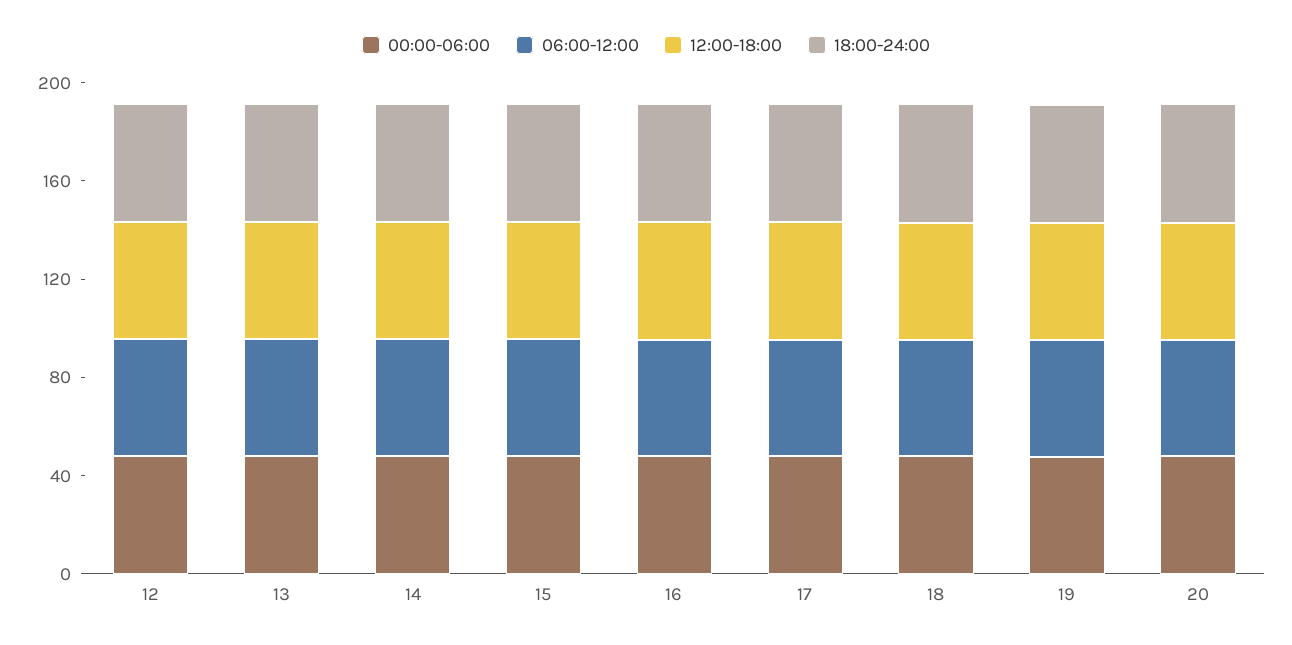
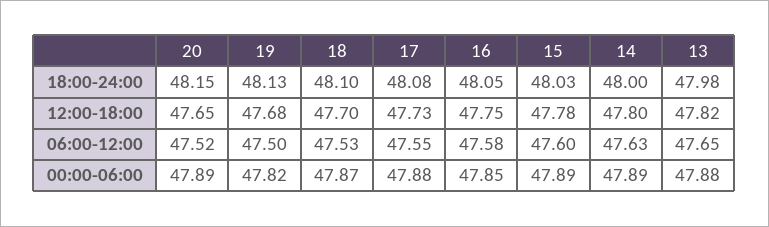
  {
    "00:00-06:00": {
-     "12": 50,
      "13": 47.88,
      "14": 47.89,
      "15": 47.89,
      "16": 47.85,
      "17": 47.88,
      "18": 47.87,
      "19": 47.82,
      "20": 47.89
    },
    "06:00-12:00": {
-     "12": 50,
      "13": 47.65,
      "14": 47.63,
      "15": 47.6,
      "16": 47.58,
      "17": 47.55,
      "18": 47.53,
      "19": 47.5,
      "20": 47.52
    },
    "12:00-18:00": {
-     "12": 50,
      "13": 47.82,
      "14": 47.8,
      "15": 47.78,
      "16": 47.75,
      "17": 47.73,
      "18": 47.7,
      "19": 47.68,
      "20": 47.65
    },
    "18:00-24:00": {
-     "12": 50,
      "13": 47.98,
      "14": 48,
      "15": 48.03,
      "16": 48.05,
      "17": 48.08,
      "18": 48.1,
      "19": 48.13,
      "20": 48.15
    }
  }

